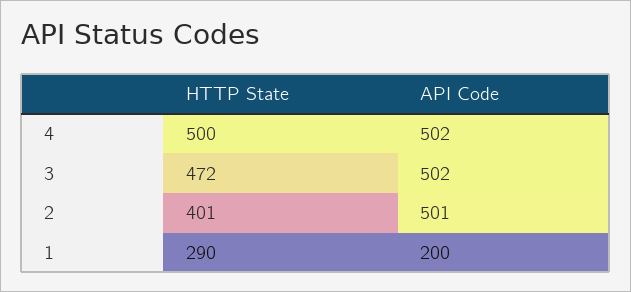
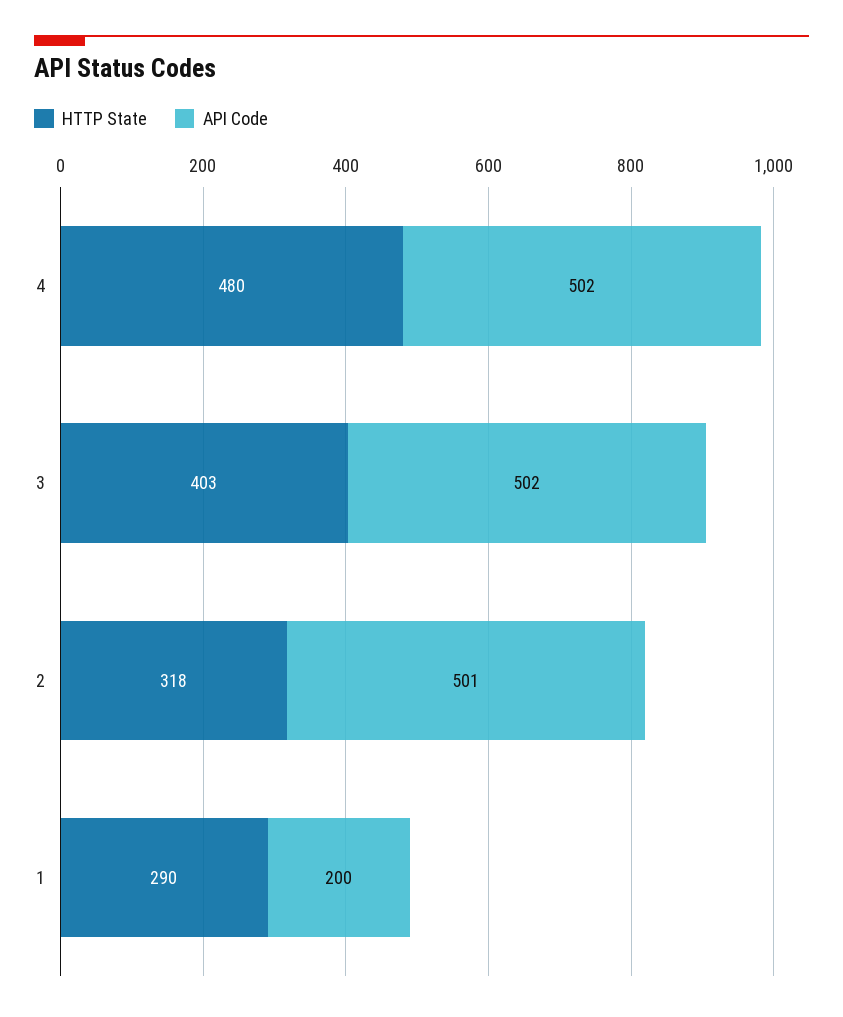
  {
    "HTTP State": {
-     "4": 500,
+     "4": 480,
-     "3": 472,
+     "3": 403,
-     "2": 401,
+     "2": 318,
      "1": 290
    },
    "API Code": {
      "4": 502,
      "3": 502,
      "2": 501,
      "1": 200
    }
  }

